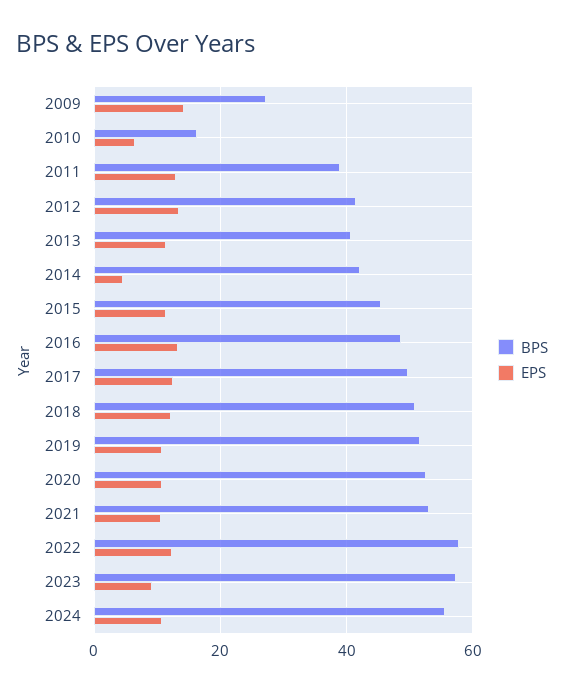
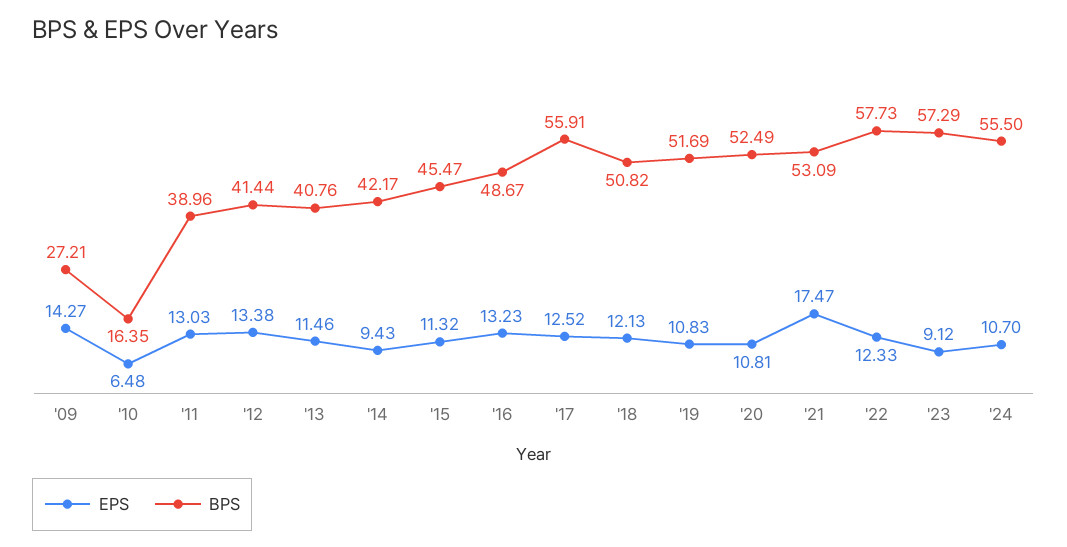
  {
    "BPS": {
      "2009": 27.21,
      "2010": 16.35,
      "2011": 38.96,
      "2012": 41.44,
      "2013": 40.76,
      "2014": 42.17,
      "2015": 45.47,
      "2016": 48.67,
-     "2017": 50,
+     "2017": 55.91,
      "2018": 50.82,
      "2019": 51.69,
      "2020": 52.49,
      "2021": 53.09,
      "2022": 57.73,
      "2023": 57.29,
      "2024": 55.5
    },
    "EPS": {
      "2009": 14.27,
      "2010": 6.48,
      "2011": 13.03,
      "2012": 13.38,
      "2013": 11.46,
-     "2014": 4,
+     "2014": 9.43,
      "2015": 11.32,
      "2016": 13.23,
      "2017": 12.52,
      "2018": 12.13,
      "2019": 10.83,
      "2020": 10.81,
-     "2021": 10,
+     "2021": 17.47,
      "2022": 12.33,
      "2023": 9.12,
      "2024": 10.7
    }
  }

